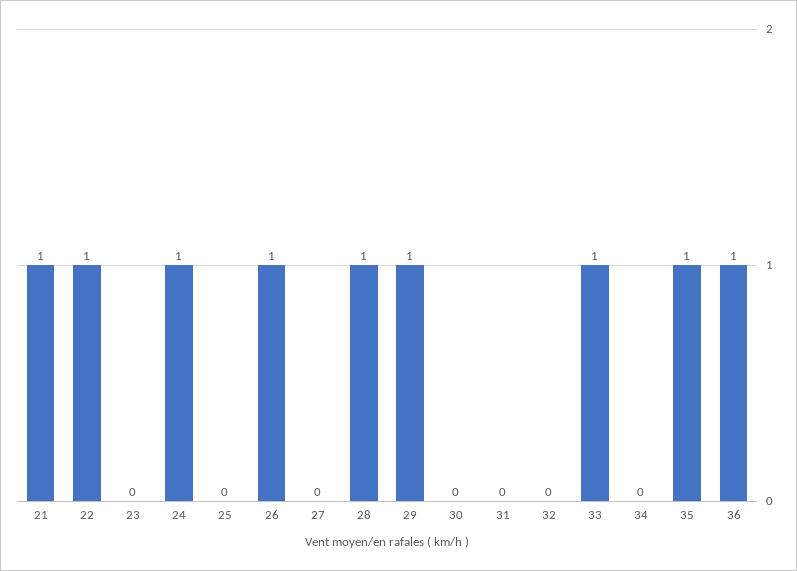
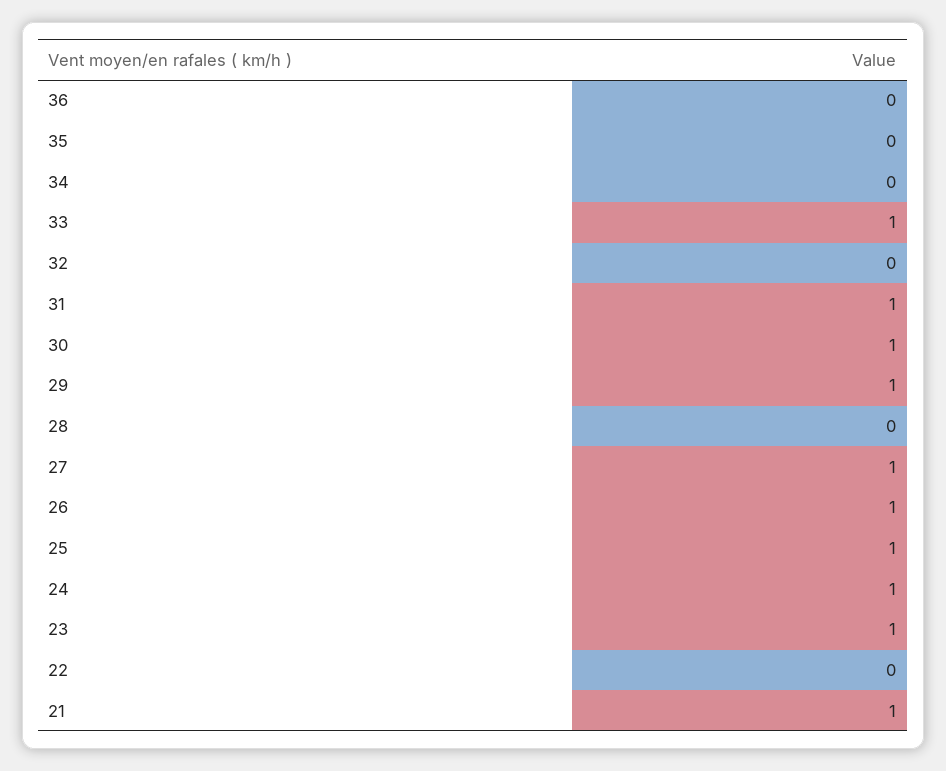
  {
    "21": 1,
-   "22": 1,
+   "22": 0,
-   "23": 0,
+   "23": 1,
    "24": 1,
-   "25": 0,
+   "25": 1,
    "26": 1,
-   "27": 0,
+   "27": 1,
-   "28": 1,
+   "28": 0,
    "29": 1,
-   "30": 0,
+   "30": 1,
-   "31": 0,
+   "31": 1,
    "32": 0,
    "33": 1,
    "34": 0,
-   "35": 1,
+   "35": 0,
-   "36": 1
+   "36": 0
  }

